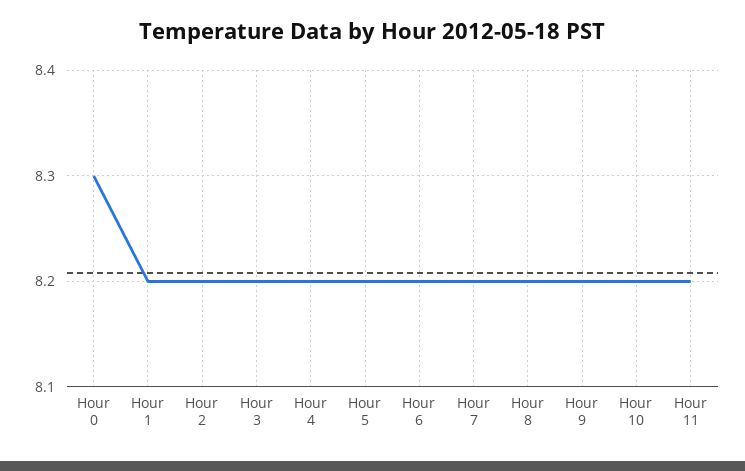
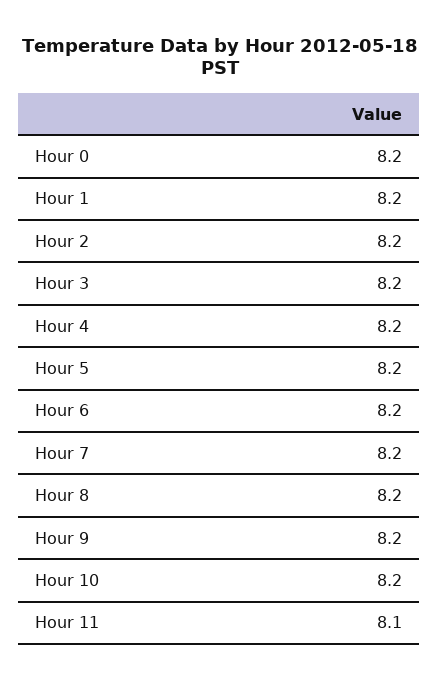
  {
-   "Hour 0": 8.3,
+   "Hour 0": 8.2,
    "Hour 1": 8.2,
    "Hour 2": 8.2,
    "Hour 3": 8.2,
    "Hour 4": 8.2,
    "Hour 5": 8.2,
    "Hour 6": 8.2,
    "Hour 7": 8.2,
    "Hour 8": 8.2,
    "Hour 9": 8.2,
    "Hour 10": 8.2,
-   "Hour 11": 8.2
+   "Hour 11": 8.1
  }

